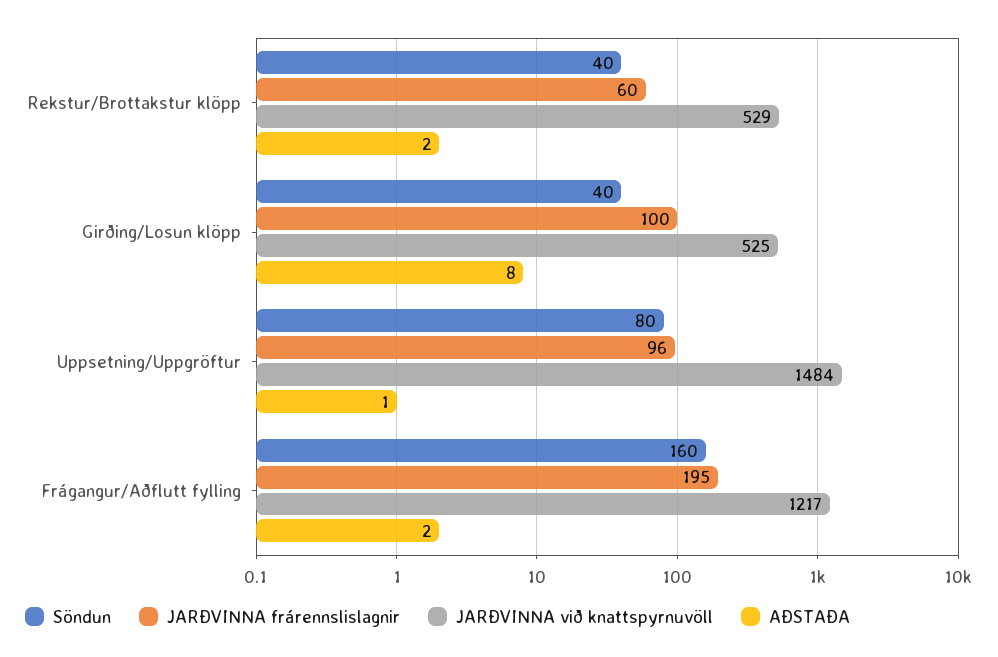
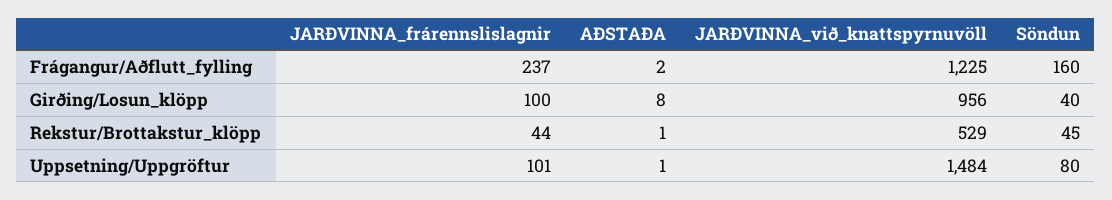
  {
    "Söndun": {
-     "Rekstur/Brottakstur klöpp": 40,
+     "Rekstur/Brottakstur klöpp": 45,
      "Girðing/Losun klöpp": 40,
      "Uppsetning/Uppgröftur": 80,
      "Frágangur/Aðflutt fylling": 160
    },
    "JARÐVINNA frárennslislagnir": {
-     "Rekstur/Brottakstur klöpp": 60,
+     "Rekstur/Brottakstur klöpp": 44,
      "Girðing/Losun klöpp": 100,
-     "Uppsetning/Uppgröftur": 96,
+     "Uppsetning/Uppgröftur": 101,
-     "Frágangur/Aðflutt fylling": 195
+     "Frágangur/Aðflutt fylling": 237
    },
    "JARÐVINNA við knattspyrnuvöll": {
      "Rekstur/Brottakstur klöpp": 529,
-     "Girðing/Losun klöpp": 525,
+     "Girðing/Losun klöpp": 956,
      "Uppsetning/Uppgröftur": 1484,
-     "Frágangur/Aðflutt fylling": 1217
+     "Frágangur/Aðflutt fylling": 1225
    },
    "AÐSTAÐA": {
-     "Rekstur/Brottakstur klöpp": 2,
+     "Rekstur/Brottakstur klöpp": 1,
      "Girðing/Losun klöpp": 8,
      "Uppsetning/Uppgröftur": 1,
      "Frágangur/Aðflutt fylling": 2
    }
  }

